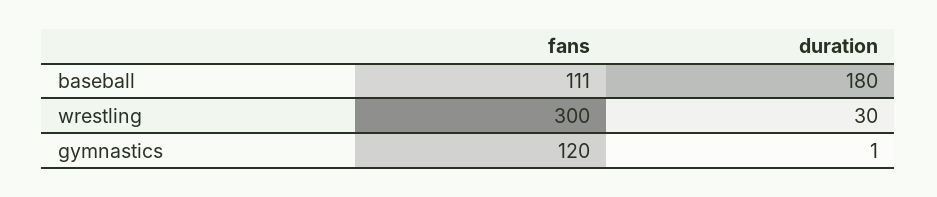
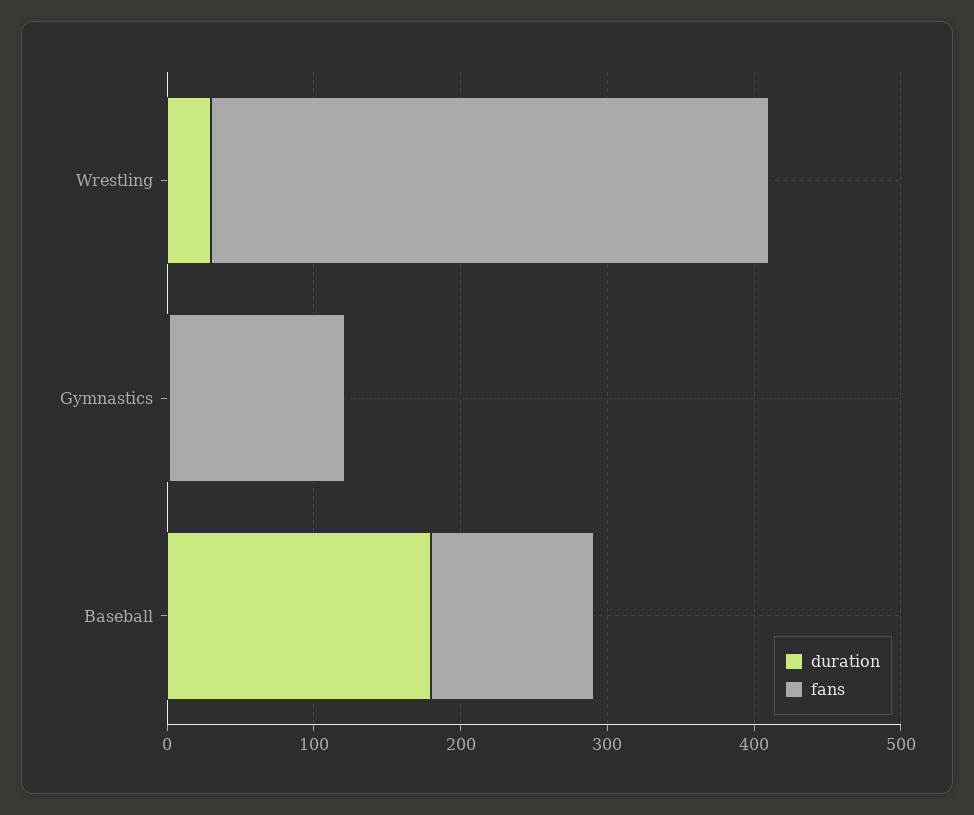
  {
    "fans": {
      "baseball": 111,
-     "wrestling": 300,
+     "wrestling": 380,
      "gymnastics": 120
    },
    "duration": {
      "baseball": 180,
      "wrestling": 30,
      "gymnastics": 1
    }
  }

